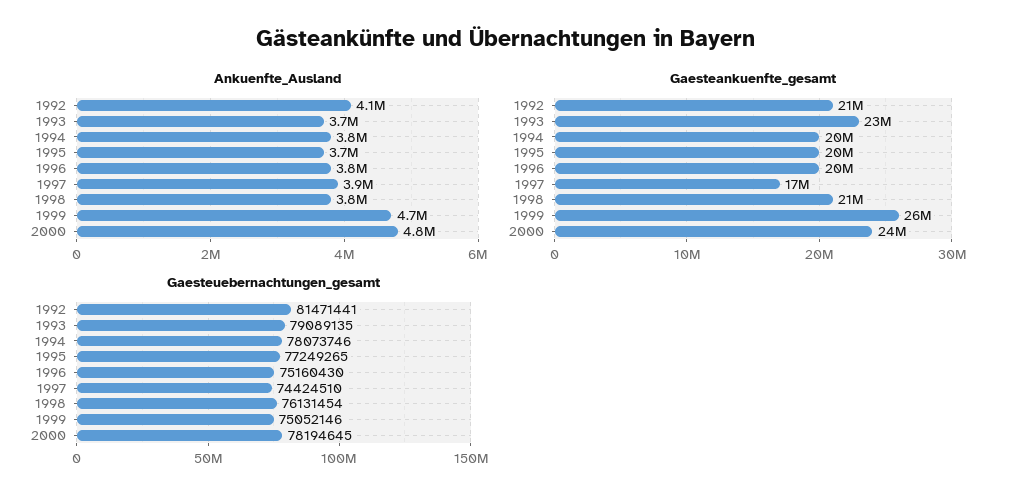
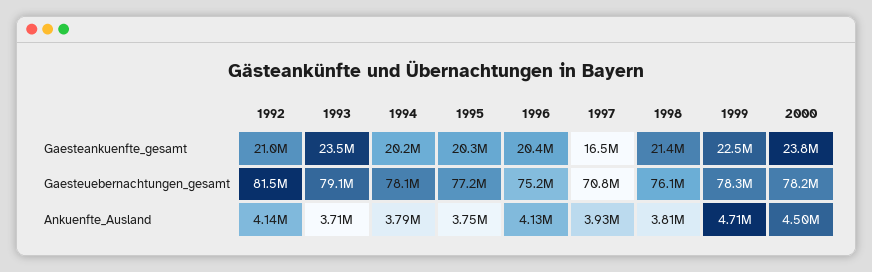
  {
    "Ankuenfte_Ausland": {
      "1992": 4140000,
      "1993": 3710000,
      "1994": 3790000,
      "1995": 3750000,
-     "1996": 3800000,
+     "1996": 4130000,
      "1997": 3930000,
      "1998": 3810000,
      "1999": 4710000,
-     "2000": 4800000
+     "2000": 4500000
    },
    "Gaesteankuenfte_gesamt": {
      "1992": 21000000,
      "1993": 23500000,
      "1994": 20200000,
      "1995": 20300000,
      "1996": 20400000,
      "1997": 16500000,
      "1998": 21400000,
-     "1999": 26000000,
+     "1999": 22500000,
      "2000": 23800000
    },
    "Gaesteuebernachtungen_gesamt": {
      "1992": 81471441,
      "1993": 79089135,
      "1994": 78073746,
      "1995": 77249265,
      "1996": 75160430,
-     "1997": 74424510,
+     "1997": 70800000,
      "1998": 76131454,
-     "1999": 75052146,
+     "1999": 78300000,
      "2000": 78194645
    }
  }

